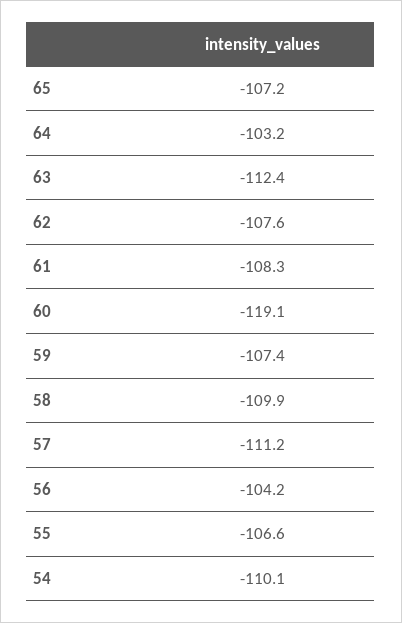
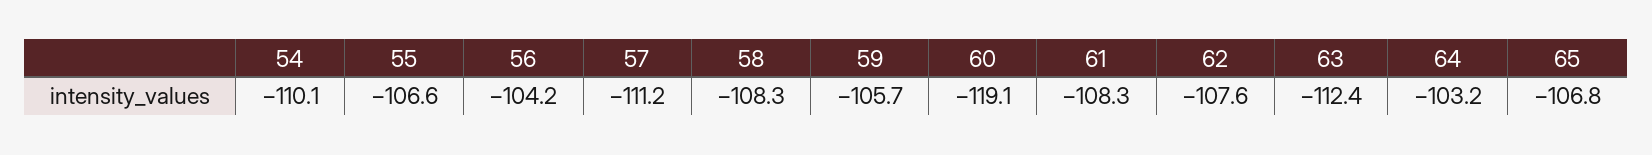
  {
-   "65": -107.2,
+   "65": -106.8,
    "64": -103.2,
    "63": -112.4,
    "62": -107.6,
    "61": -108.3,
    "60": -119.1,
-   "59": -107.4,
+   "59": -105.7,
-   "58": -109.9,
+   "58": -108.3,
    "57": -111.2,
    "56": -104.2,
    "55": -106.6,
    "54": -110.1
  }

